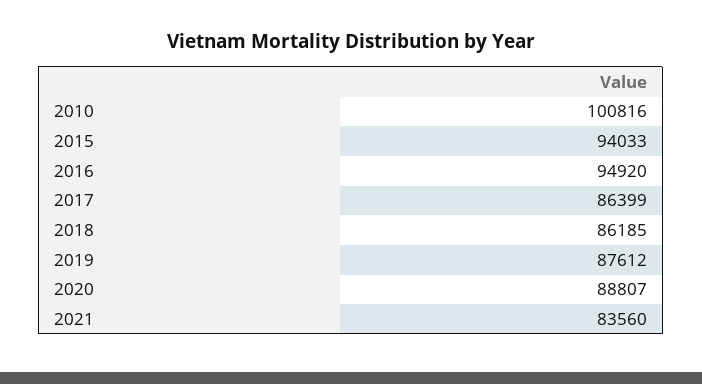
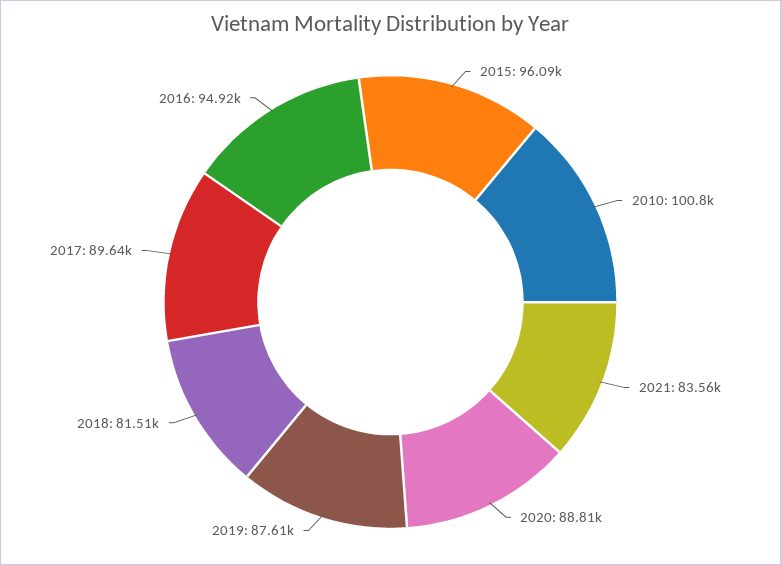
  {
    "2010": 100816,
-   "2015": 94033,
+   "2015": 96090,
    "2016": 94920,
-   "2017": 86399,
+   "2017": 89640,
-   "2018": 86185,
+   "2018": 81510,
    "2019": 87612,
    "2020": 88807,
    "2021": 83560
  }

